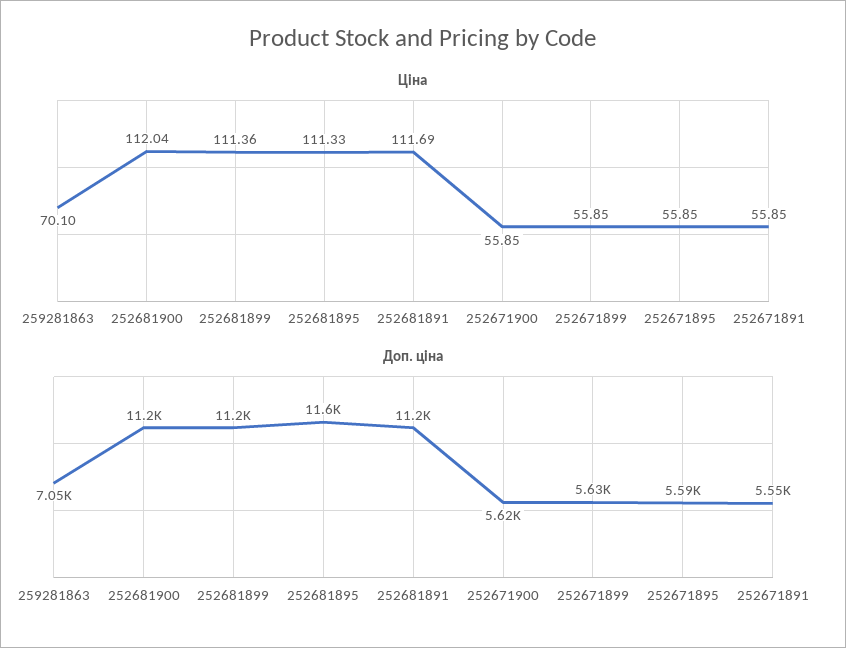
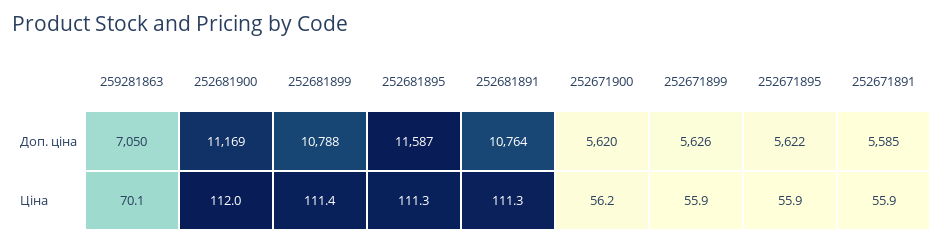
  {
    "Ціна": {
      "259281863": 70.1,
      "252681900": 112.04,
      "252681899": 111.36,
      "252681895": 111.33,
-     "252681891": 111.69,
+     "252681891": 111.3,
-     "252671900": 55.85,
+     "252671900": 56.2,
      "252671899": 55.85,
      "252671895": 55.85,
      "252671891": 55.85
    },
    "Доп. ціна": {
      "259281863": 7050,
      "252681900": 11169,
-     "252681899": 11200,
+     "252681899": 10788,
      "252681895": 11587,
-     "252681891": 11200,
+     "252681891": 10764,
      "252671900": 5620,
      "252671899": 5626,
-     "252671895": 5590,
+     "252671895": 5622,
-     "252671891": 5550
+     "252671891": 5585
    }
  }

